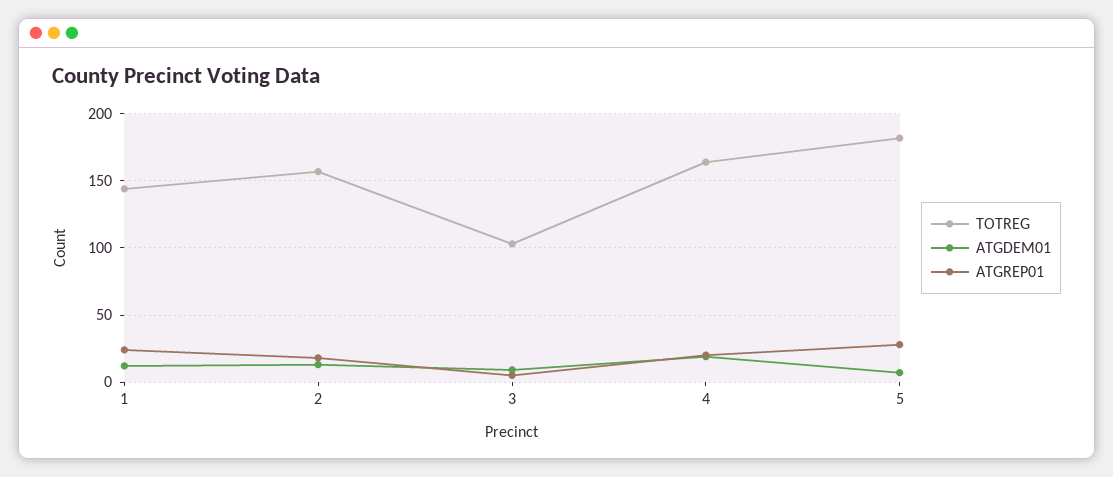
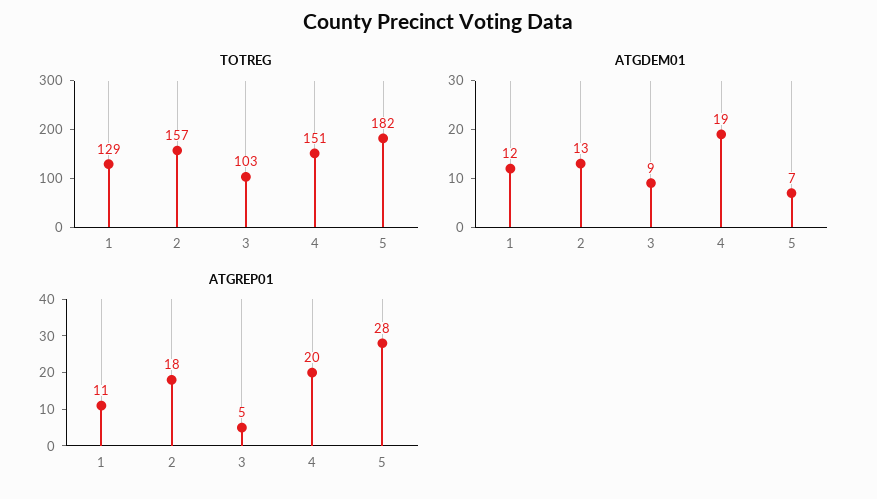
  {
    "TOTREG": {
-     "1": 145,
+     "1": 129,
      "2": 157,
      "3": 103,
-     "4": 165,
+     "4": 151,
      "5": 182
    },
    "ATGDEM01": {
      "1": 12,
      "2": 13,
      "3": 9,
      "4": 19,
      "5": 7
    },
    "ATGREP01": {
-     "1": 25,
+     "1": 11,
      "2": 18,
      "3": 5,
      "4": 20,
      "5": 28
    }
  }

